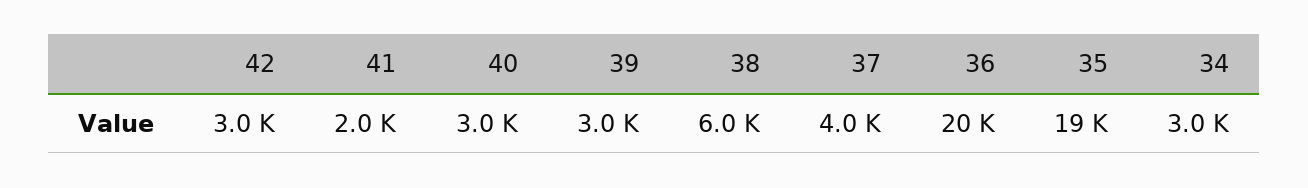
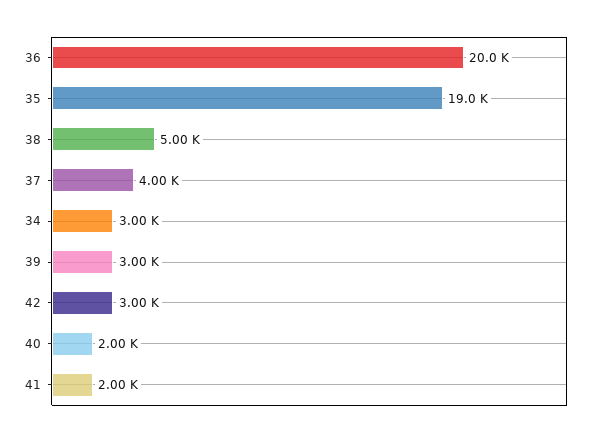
  {
    "42": 3000,
    "41": 2000,
-   "40": 3000,
+   "40": 2000,
    "39": 3000,
-   "38": 6000,
+   "38": 5000,
    "37": 4000,
    "36": 20000,
    "35": 19000,
    "34": 3000
  }

